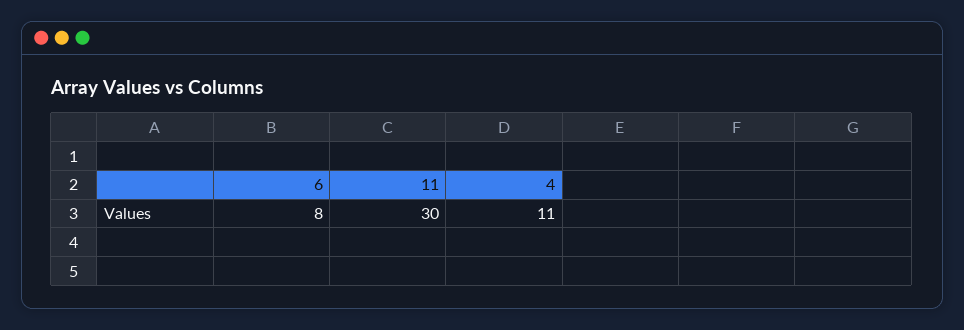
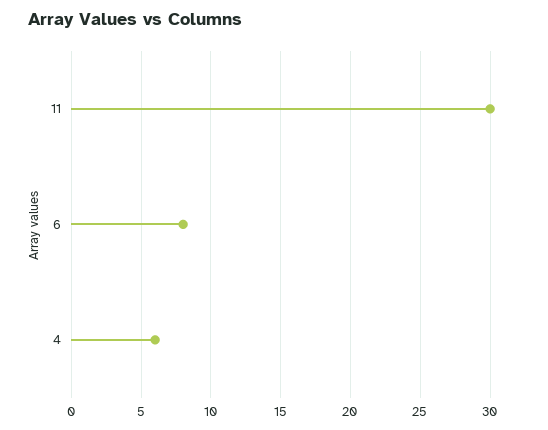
  {
    "6": 8,
    "11": 30,
-   "4": 11
+   "4": 6
  }

